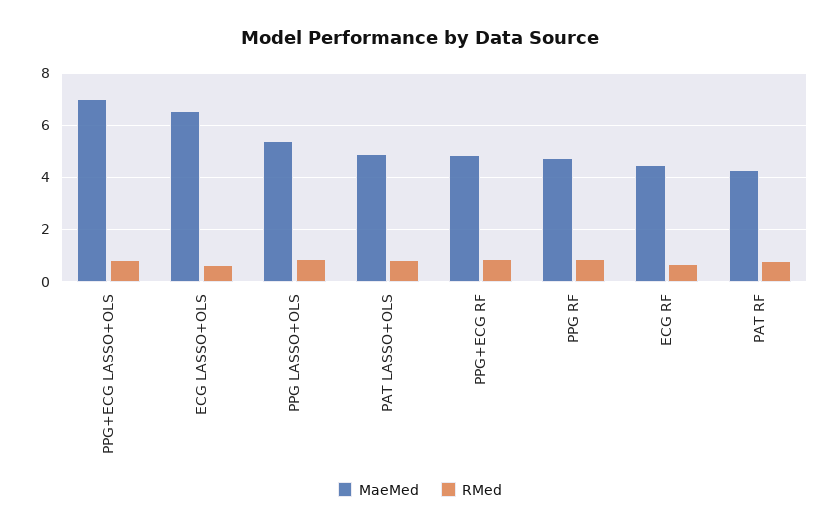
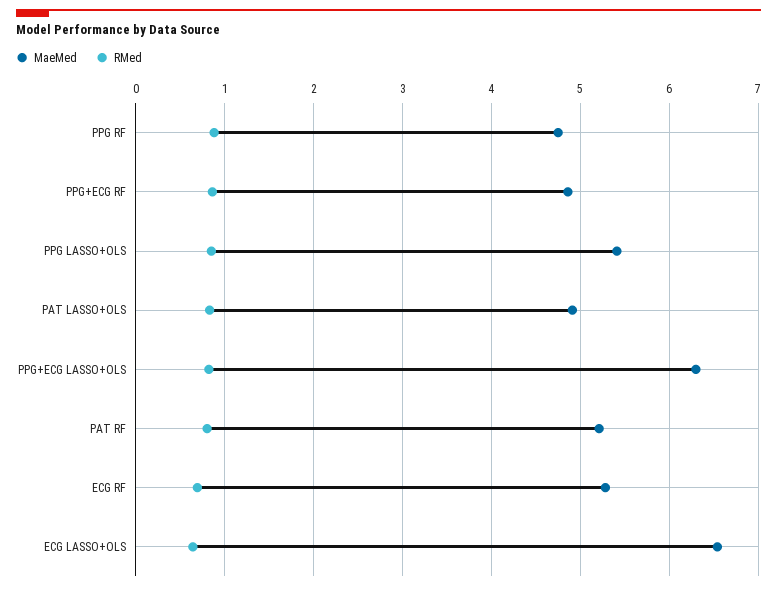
  {
    "MaeMed": {
-     "PPG+ECG LASSO+OLS": 7,
+     "PPG+ECG LASSO+OLS": 6.3,
      "ECG LASSO+OLS": 6.5,
      "PPG LASSO+OLS": 5.4,
      "PAT LASSO+OLS": 4.9,
      "PPG+ECG RF": 4.9,
      "PPG RF": 4.8,
-     "ECG RF": 4.5,
+     "ECG RF": 5.3,
-     "PAT RF": 4.25
+     "PAT RF": 5.2
    },
    "RMed": {
      "PPG+ECG LASSO+OLS": 0.8,
      "ECG LASSO+OLS": 0.6,
      "PPG LASSO+OLS": 0.9,
      "PAT LASSO+OLS": 0.8,
      "PPG+ECG RF": 0.9,
      "PPG RF": 0.9,
      "ECG RF": 0.7,
      "PAT RF": 0.8
    }
  }

